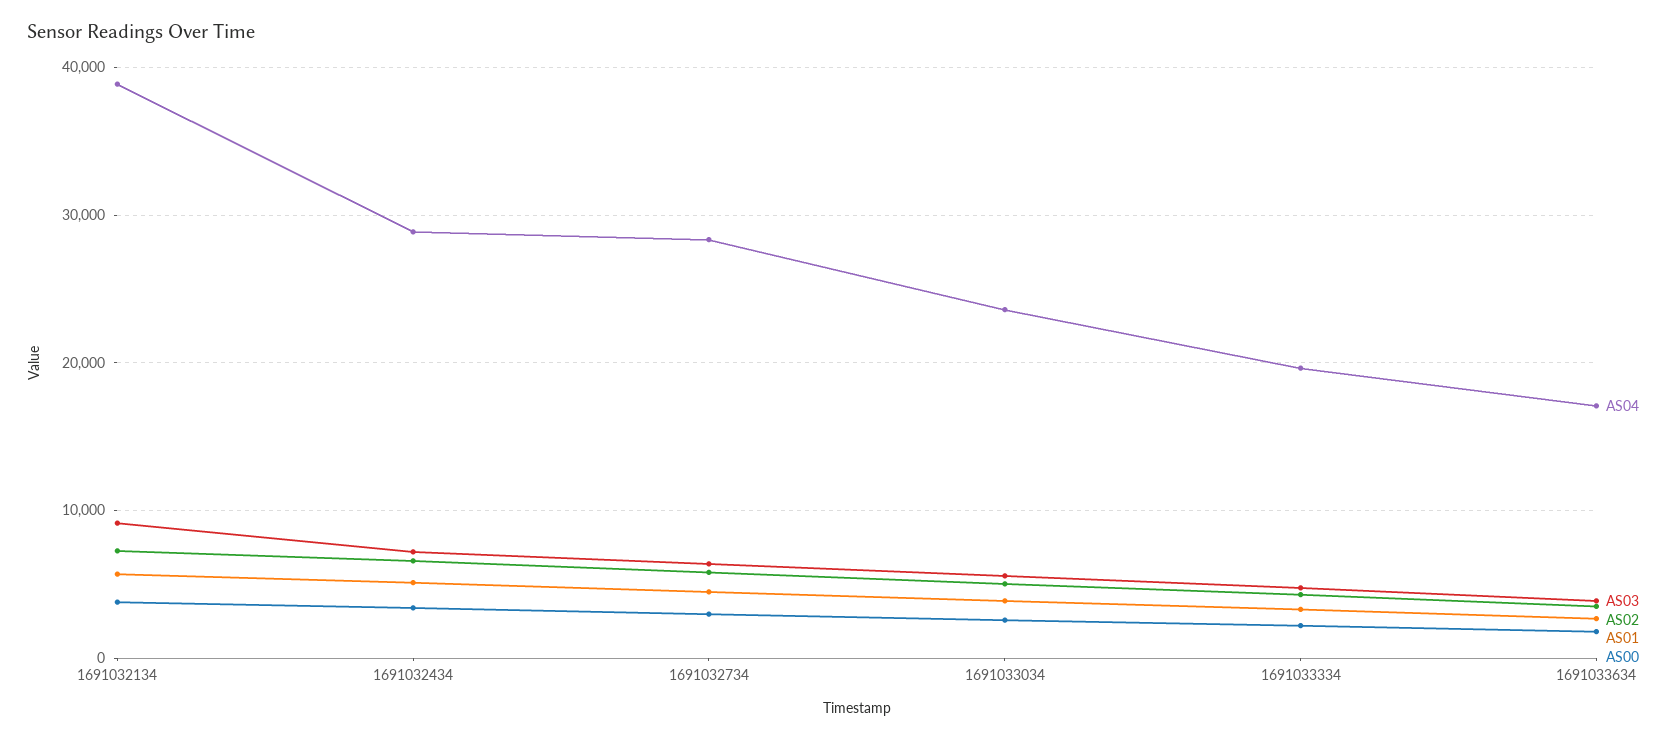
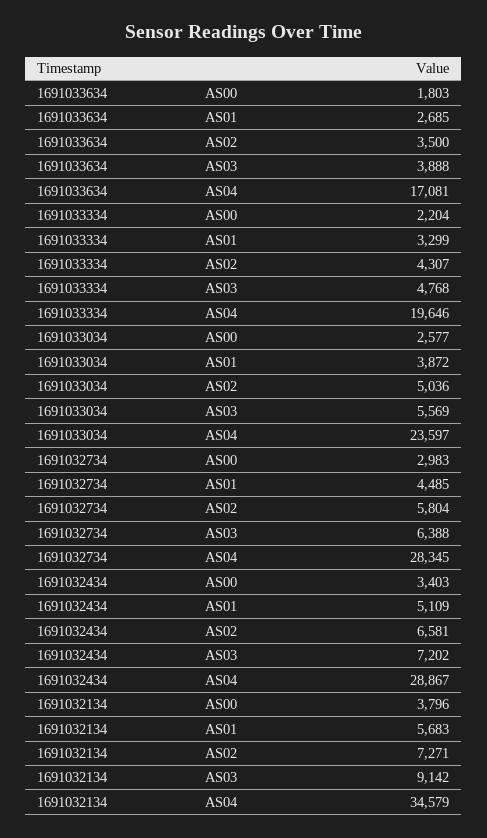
  {
    "AS04": {
-     "1691032134": 39000,
+     "1691032134": 34579,
      "1691032434": 28867,
      "1691032734": 28345,
      "1691033034": 23597,
      "1691033334": 19646,
      "1691033634": 17081
    },
    "AS03": {
      "1691032134": 9142,
      "1691032434": 7202,
      "1691032734": 6388,
      "1691033034": 5569,
      "1691033334": 4768,
      "1691033634": 3888
    },
    "AS02": {
      "1691032134": 7271,
      "1691032434": 6581,
      "1691032734": 5804,
      "1691033034": 5036,
      "1691033334": 4307,
      "1691033634": 3500
    },
    "AS01": {
      "1691032134": 5683,
      "1691032434": 5109,
      "1691032734": 4485,
      "1691033034": 3872,
      "1691033334": 3299,
      "1691033634": 2685
    },
    "AS00": {
      "1691032134": 3796,
      "1691032434": 3403,
      "1691032734": 2983,
      "1691033034": 2577,
      "1691033334": 2204,
      "1691033634": 1803
    }
  }

